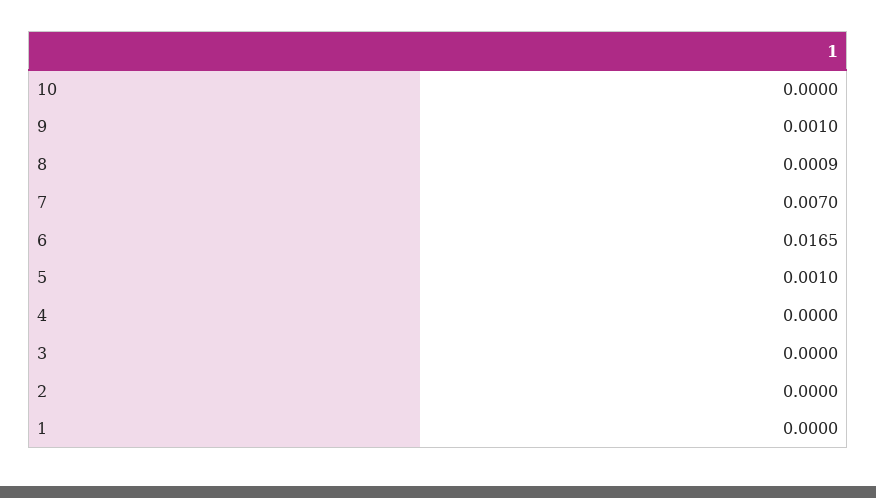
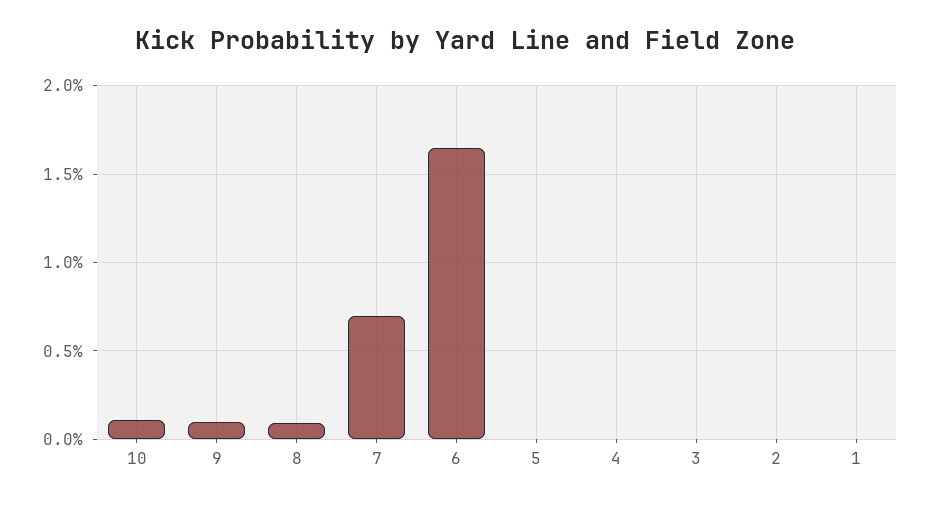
  {
-   "10": 0,
+   "10": 0.001,
    "9": 0.001,
    "8": 0.0009,
    "7": 0.007,
    "6": 0.0165,
-   "5": 0.001,
+   "5": 0,
    "4": 0,
    "3": 0,
    "2": 0,
    "1": 0
  }

